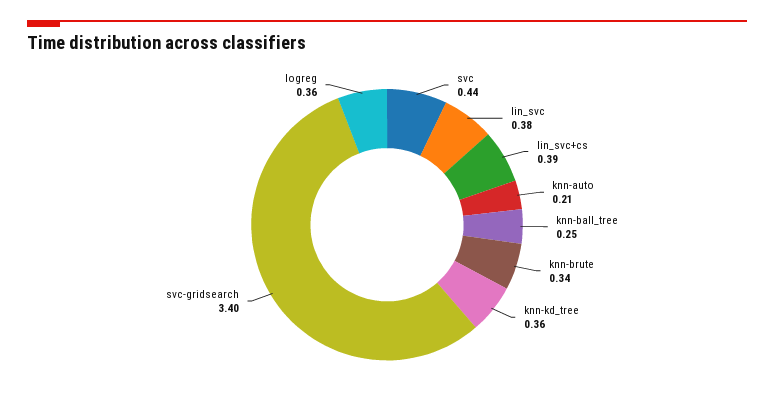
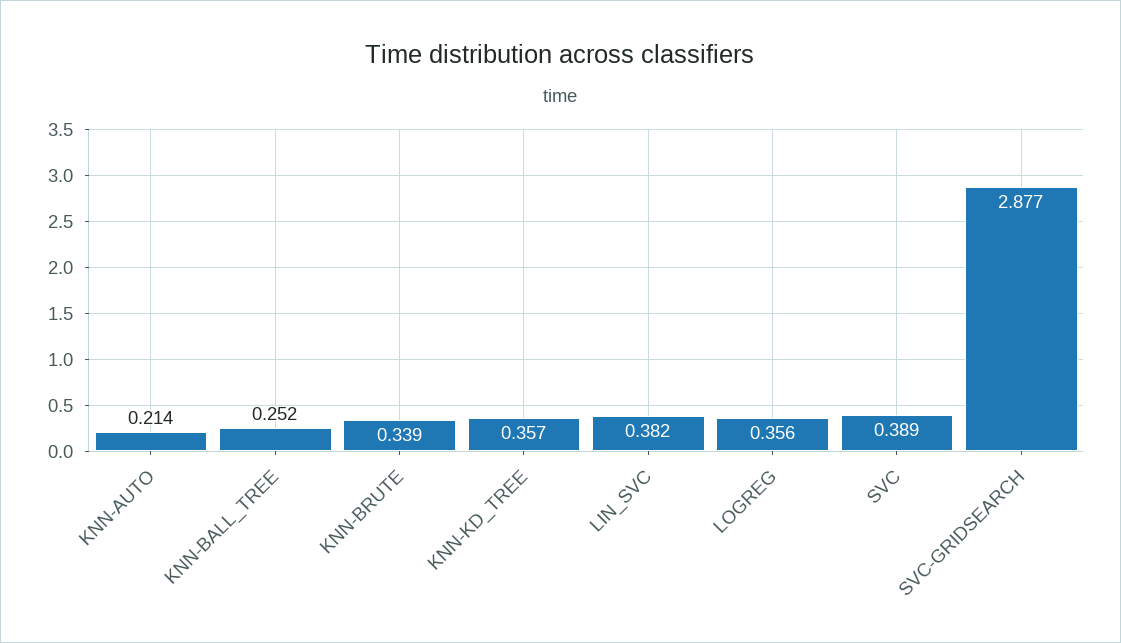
  {
-   "svc": 0.44,
+   "svc": 0.389,
    "lin_svc": 0.382,
-   "lin_svc+cs": 0.39,
    "knn-auto": 0.214,
    "knn-ball_tree": 0.252,
    "knn-brute": 0.339,
    "knn-kd_tree": 0.357,
-   "svc-gridsearch": 3.4,
+   "svc-gridsearch": 2.877,
    "logreg": 0.356
  }

